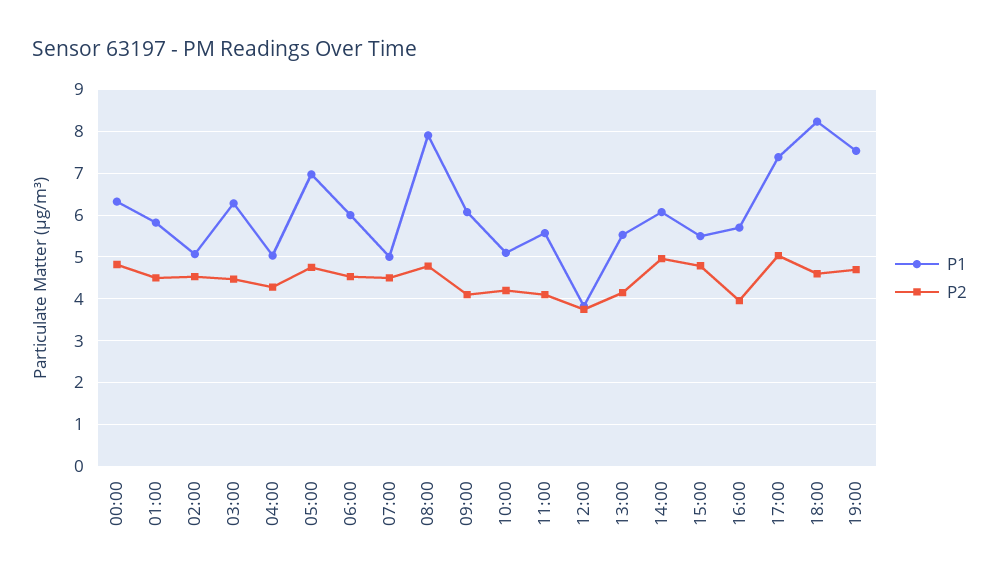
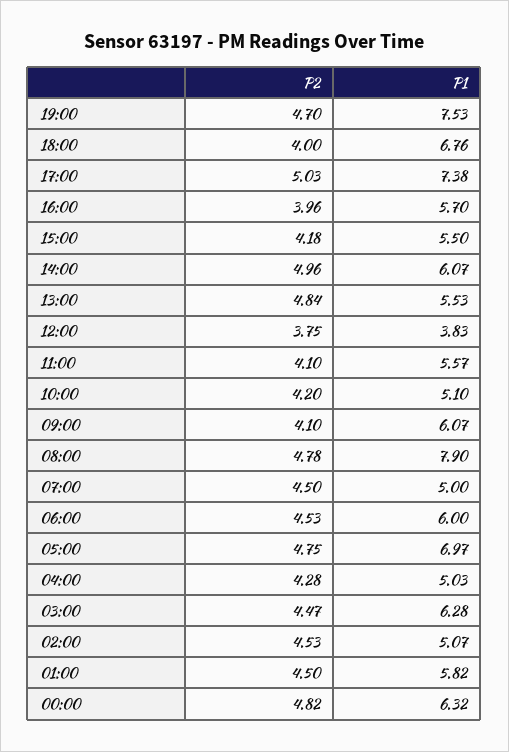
  {
    "P1": {
      "00:00": 6.32,
      "01:00": 5.82,
      "02:00": 5.07,
      "03:00": 6.28,
      "04:00": 5.03,
      "05:00": 6.97,
      "06:00": 6,
      "07:00": 5,
      "08:00": 7.9,
      "09:00": 6.07,
      "10:00": 5.1,
      "11:00": 5.57,
      "12:00": 3.83,
      "13:00": 5.53,
      "14:00": 6.07,
      "15:00": 5.5,
      "16:00": 5.7,
      "17:00": 7.38,
-     "18:00": 8.2,
+     "18:00": 6.76,
      "19:00": 7.53
    },
    "P2": {
      "00:00": 4.82,
      "01:00": 4.5,
      "02:00": 4.53,
      "03:00": 4.47,
      "04:00": 4.28,
      "05:00": 4.75,
      "06:00": 4.53,
      "07:00": 4.5,
      "08:00": 4.78,
      "09:00": 4.1,
      "10:00": 4.2,
      "11:00": 4.1,
      "12:00": 3.75,
-     "13:00": 4.2,
+     "13:00": 4.84,
      "14:00": 4.96,
-     "15:00": 4.8,
+     "15:00": 4.18,
      "16:00": 3.96,
      "17:00": 5.03,
-     "18:00": 4.6,
+     "18:00": 4,
      "19:00": 4.7
    }
  }

